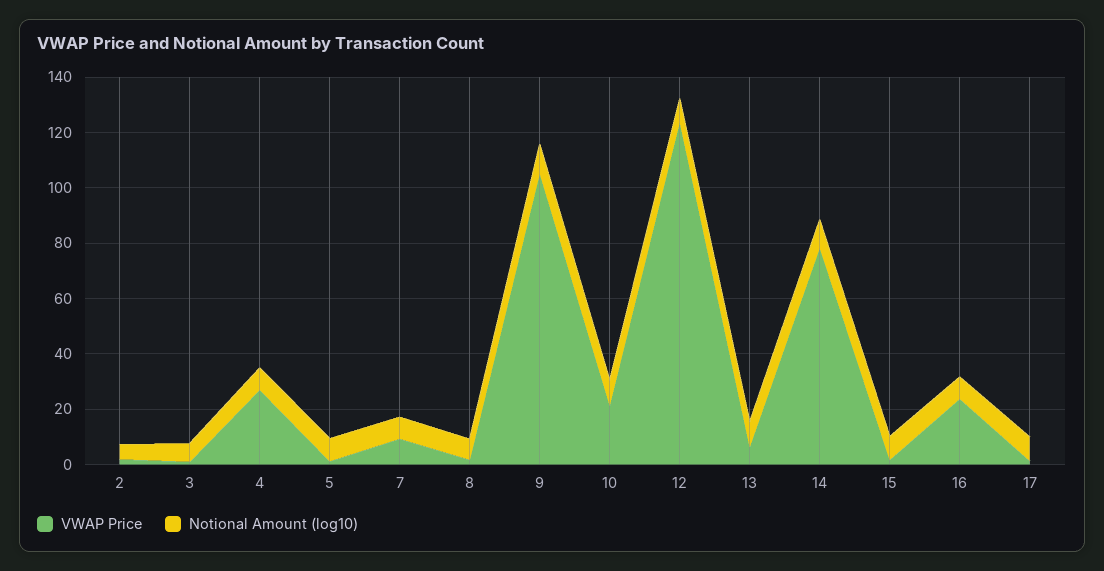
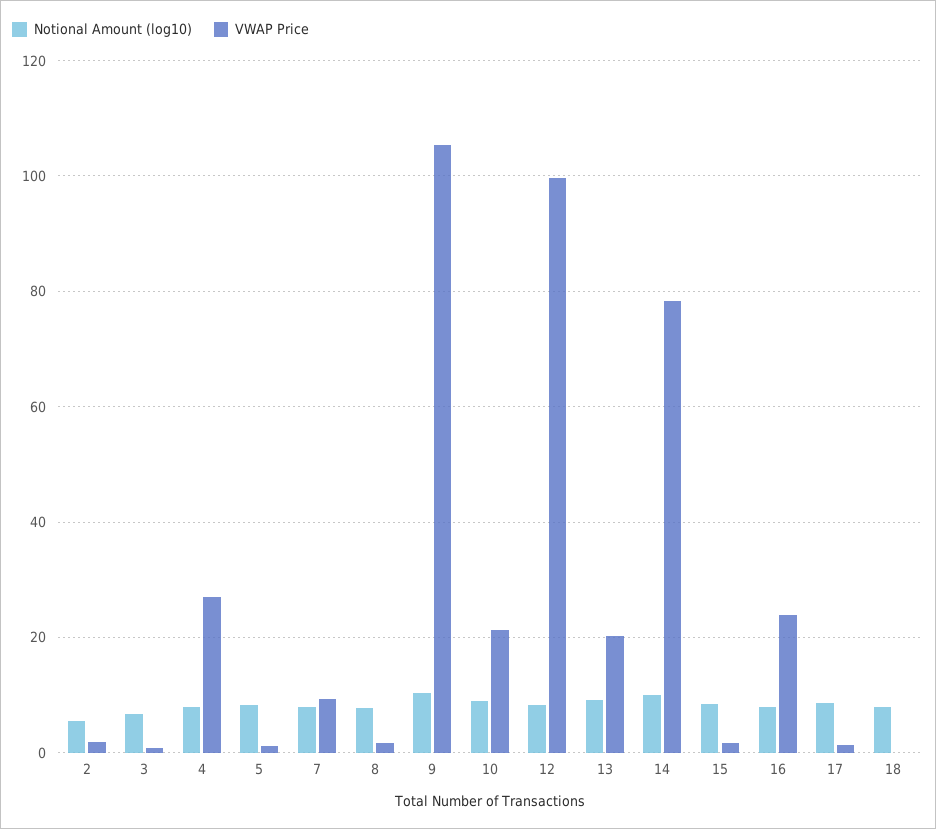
  {
    "VWAP Price": {
      "2": 2,
      "3": 0,
      "4": 28,
      "5": 2,
      "7": 10,
      "8": 2,
      "9": 106,
      "10": 22,
-     "12": 125,
+     "12": 100,
-     "13": 5,
+     "13": 20,
      "14": 78,
      "15": 2,
      "16": 24,
-     "17": 2
+     "17": 2,
+     "18": 0
    },
    "Notional Amount (log10)": {
      "2": 6,
      "3": 6,
      "4": 8,
      "5": 8,
      "7": 8,
      "8": 8,
      "9": 10,
      "10": 10,
      "12": 8,
      "13": 10,
      "14": 10,
      "15": 8,
      "16": 8,
-     "17": 8
+     "17": 8,
+     "18": 8
    }
  }

